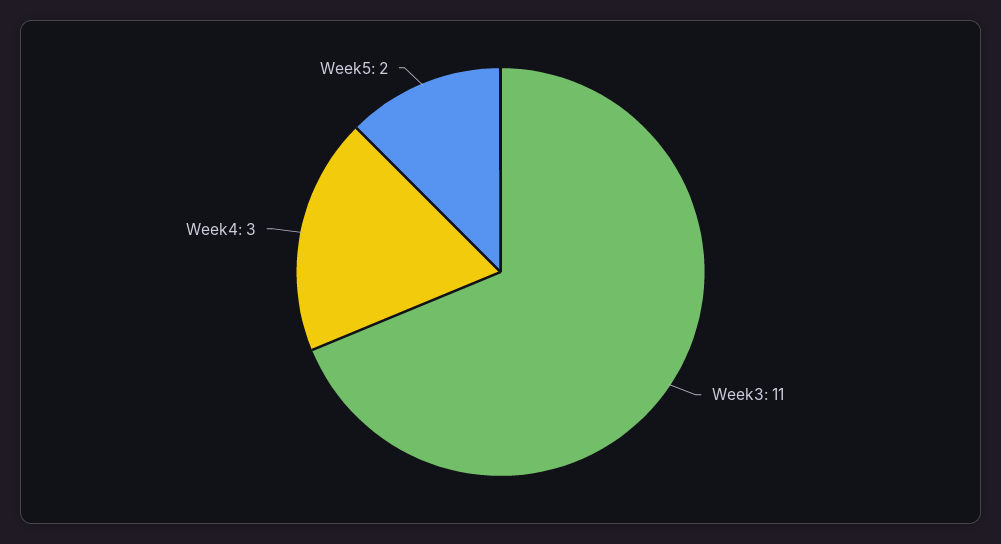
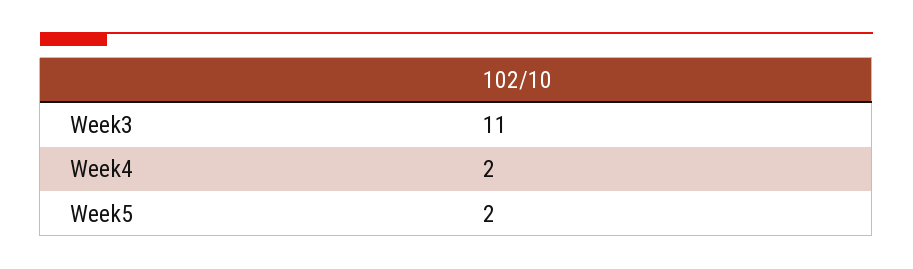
  {
    "Week3": 11,
-   "Week4": 3,
+   "Week4": 2,
    "Week5": 2
  }

